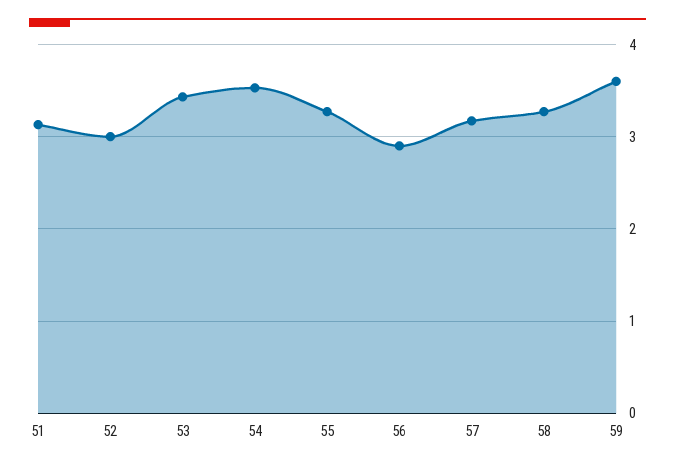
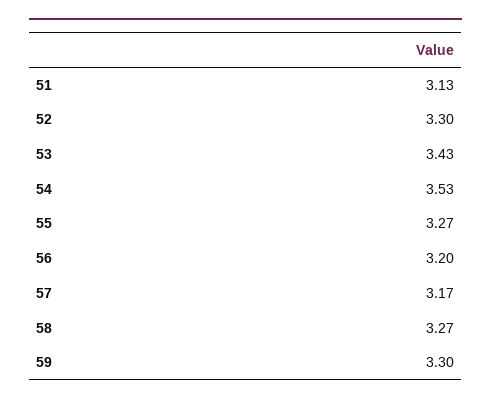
  {
    "51": 3.13,
-   "52": 3,
+   "52": 3.3,
    "53": 3.43,
    "54": 3.53,
    "55": 3.27,
-   "56": 2.9,
+   "56": 3.2,
    "57": 3.17,
    "58": 3.27,
-   "59": 3.6
+   "59": 3.3
  }

